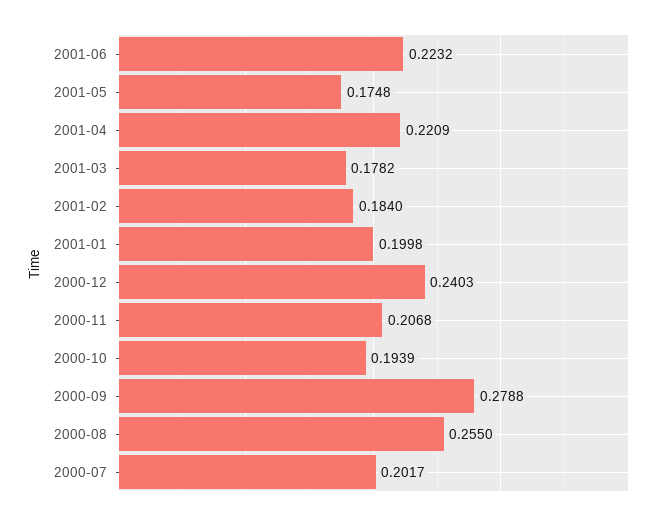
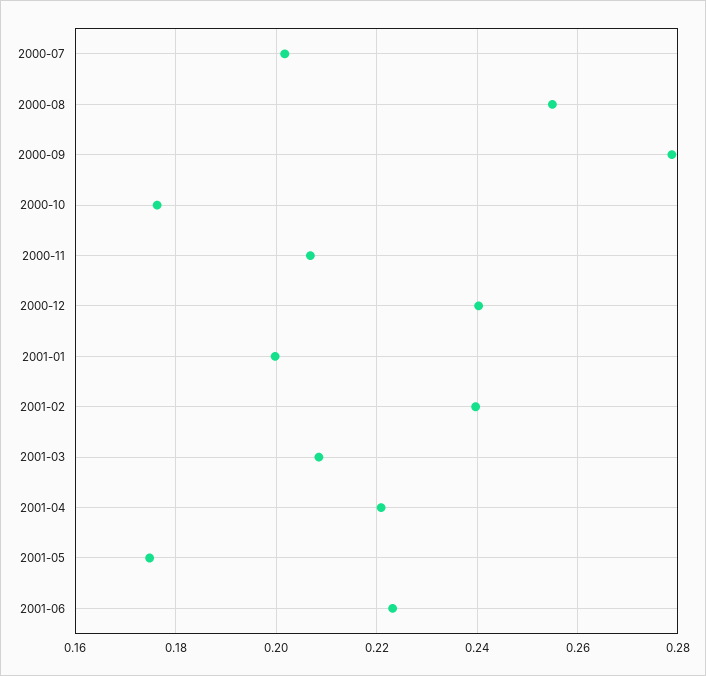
  {
    "2001-06": 0.2232,
    "2001-05": 0.1748,
    "2001-04": 0.2209,
-   "2001-03": 0.1782,
+   "2001-03": 0.208,
-   "2001-02": 0.184,
+   "2001-02": 0.24,
    "2001-01": 0.1998,
    "2000-12": 0.2403,
    "2000-11": 0.2068,
-   "2000-10": 0.1939,
+   "2000-10": 0.176,
    "2000-09": 0.2788,
    "2000-08": 0.255,
    "2000-07": 0.2017
  }

